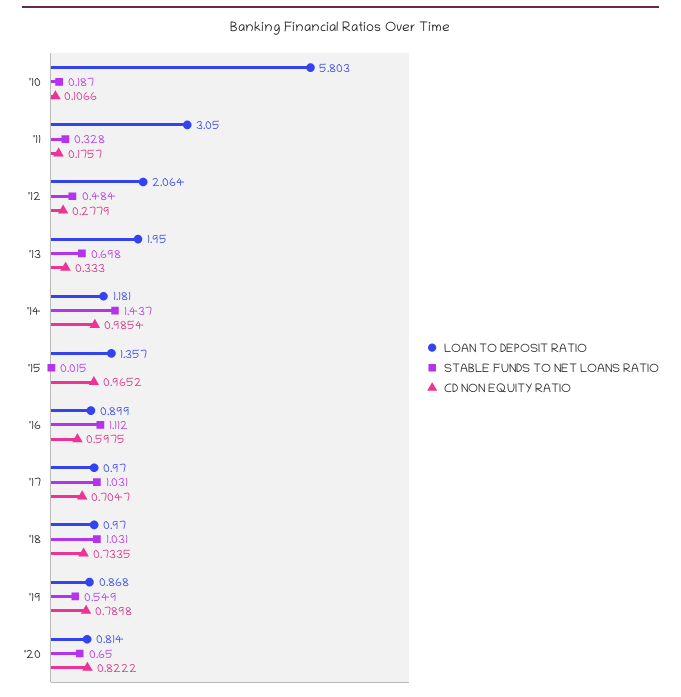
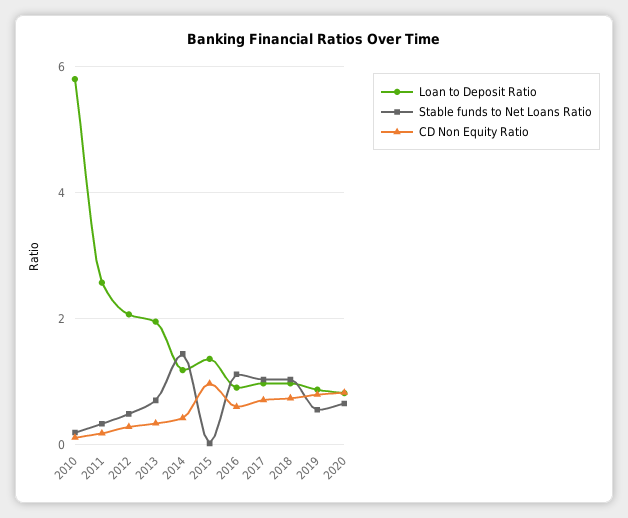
  {
    "LOAN TO DEPOSIT RATIO": {
      "'10": 5.803,
-     "'11": 3.05,
+     "'11": 2.6,
      "'12": 2.064,
      "'13": 1.95,
      "'14": 1.181,
      "'15": 1.357,
      "'16": 0.899,
      "'17": 0.97,
      "'18": 0.97,
      "'19": 0.868,
      "'20": 0.814
    },
    "STABLE FUNDS TO NET LOANS RATIO": {
      "'10": 0.187,
      "'11": 0.328,
      "'12": 0.484,
      "'13": 0.698,
      "'14": 1.437,
      "'15": 0.015,
      "'16": 1.112,
      "'17": 1.031,
      "'18": 1.031,
      "'19": 0.549,
      "'20": 0.65
    },
    "CD NON EQUITY RATIO": {
      "'10": 0.1066,
      "'11": 0.1757,
      "'12": 0.2779,
      "'13": 0.333,
-     "'14": 0.9854,
+     "'14": 0.4,
      "'15": 0.9652,
      "'16": 0.5975,
      "'17": 0.7047,
      "'18": 0.7335,
      "'19": 0.7898,
      "'20": 0.8222
    }
  }

